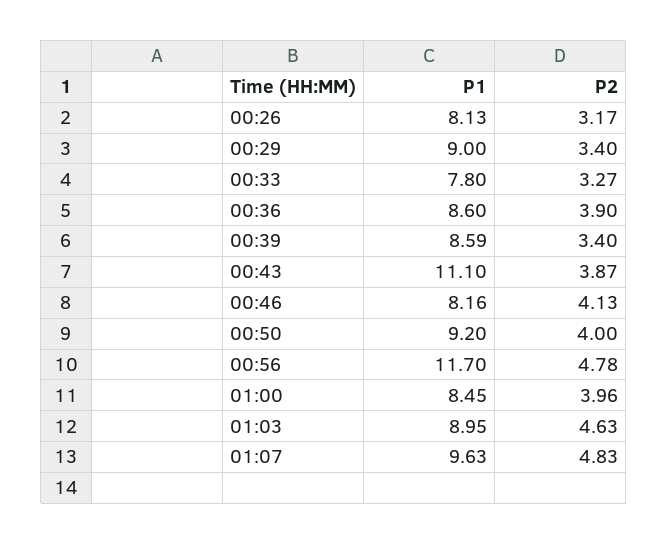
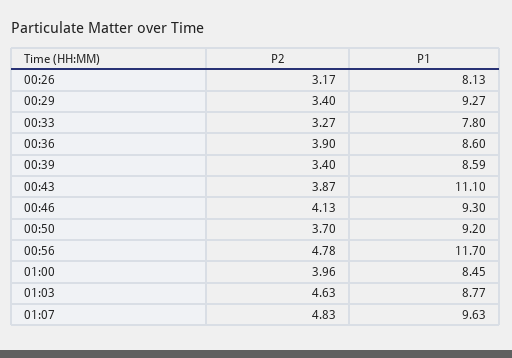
  {
    "P1": {
      "00:26": 8.13,
-     "00:29": 9,
+     "00:29": 9.27,
      "00:33": 7.8,
      "00:36": 8.6,
      "00:39": 8.59,
      "00:43": 11.1,
-     "00:46": 8.16,
+     "00:46": 9.3,
      "00:50": 9.2,
      "00:56": 11.7,
      "01:00": 8.45,
-     "01:03": 8.95,
+     "01:03": 8.77,
      "01:07": 9.63
    },
    "P2": {
      "00:26": 3.17,
      "00:29": 3.4,
      "00:33": 3.27,
      "00:36": 3.9,
      "00:39": 3.4,
      "00:43": 3.87,
      "00:46": 4.13,
-     "00:50": 4,
+     "00:50": 3.7,
      "00:56": 4.78,
      "01:00": 3.96,
      "01:03": 4.63,
      "01:07": 4.83
    }
  }

